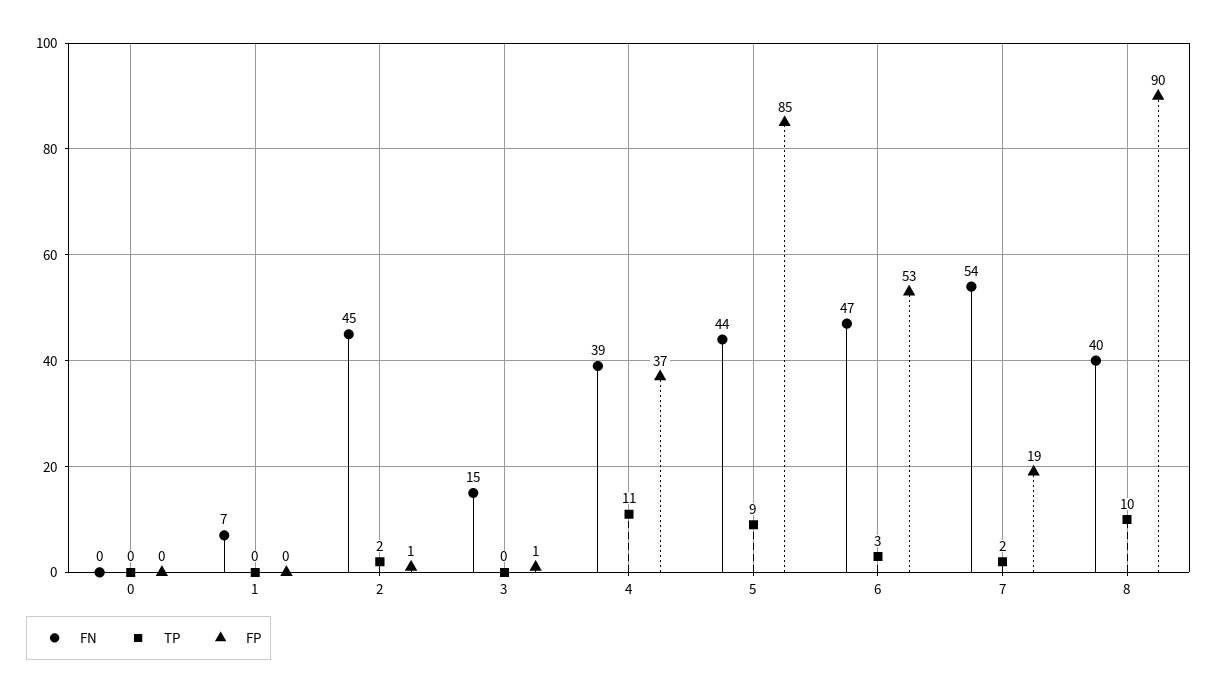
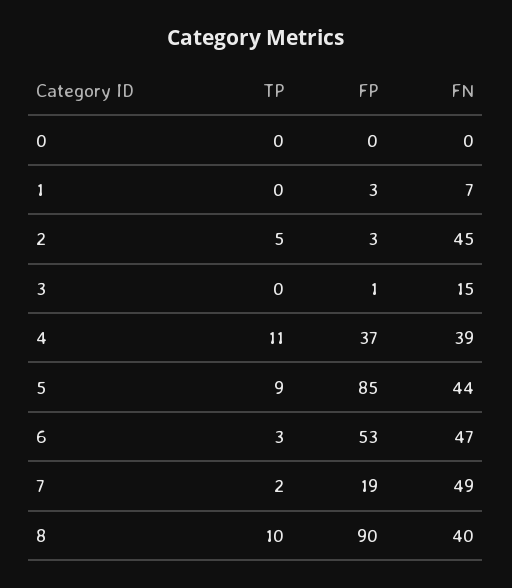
  {
    "FN": {
      "0": 0,
      "1": 7,
      "2": 45,
      "3": 15,
      "4": 39,
      "5": 44,
      "6": 47,
-     "7": 54,
+     "7": 49,
      "8": 40
    },
    "TP": {
      "0": 0,
      "1": 0,
-     "2": 2,
+     "2": 5,
      "3": 0,
      "4": 11,
      "5": 9,
      "6": 3,
      "7": 2,
      "8": 10
    },
    "FP": {
      "0": 0,
-     "1": 0,
+     "1": 3,
-     "2": 1,
+     "2": 3,
      "3": 1,
      "4": 37,
      "5": 85,
      "6": 53,
      "7": 19,
      "8": 90
    }
  }

